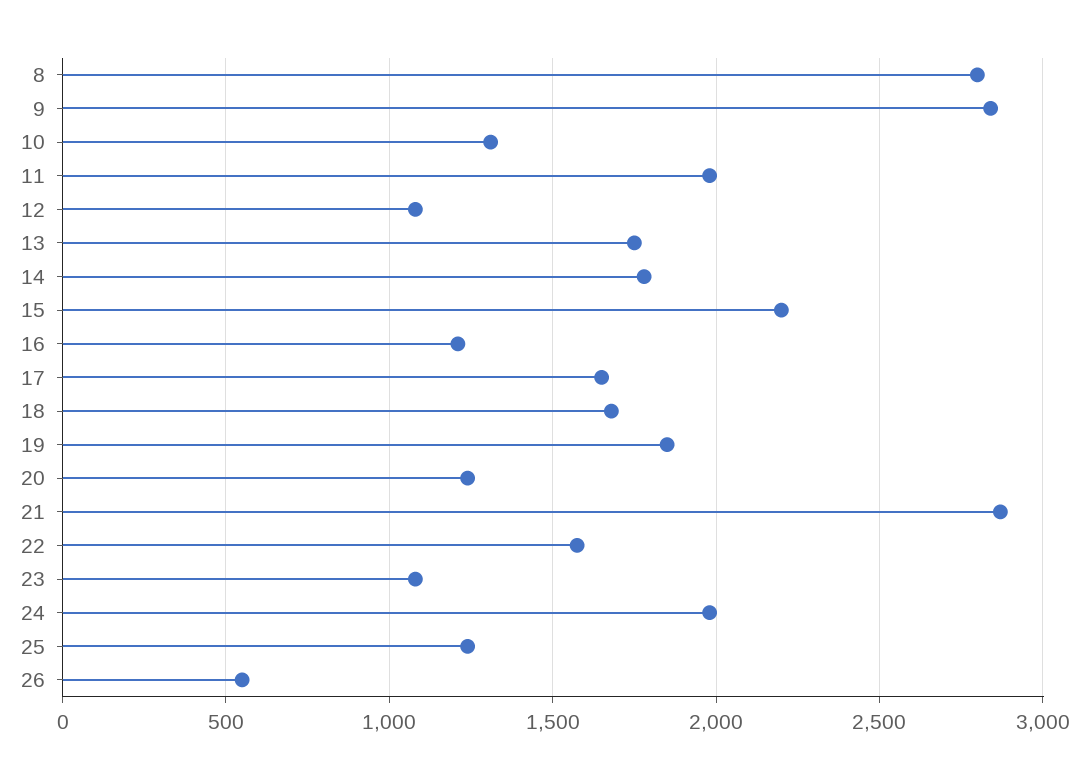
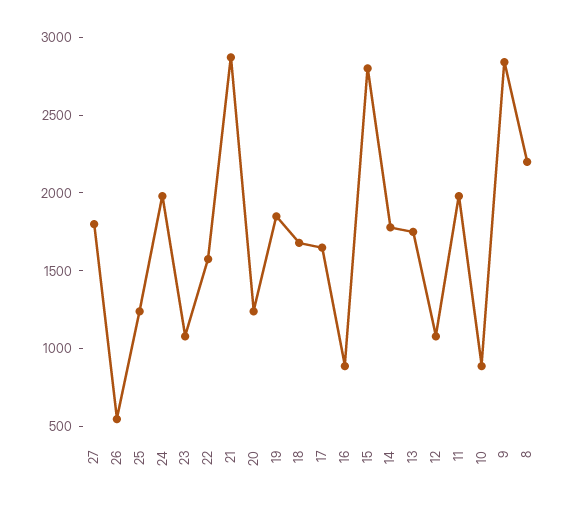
  {
-   "8": 2800,
+   "8": 2200,
    "9": 2850,
-   "10": 1300,
+   "10": 900,
    "11": 2000,
    "12": 1100,
    "13": 1750,
    "14": 1800,
-   "15": 2200,
+   "15": 2800,
-   "16": 1200,
+   "16": 900,
    "17": 1650,
    "18": 1700,
    "19": 1850,
    "20": 1250,
    "21": 2850,
    "22": 1600,
    "23": 1100,
    "24": 2000,
    "25": 1250,
-   "26": 550
+   "26": 550,
+   "27": 1800
  }

